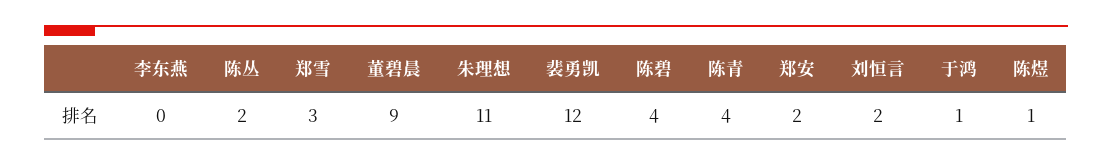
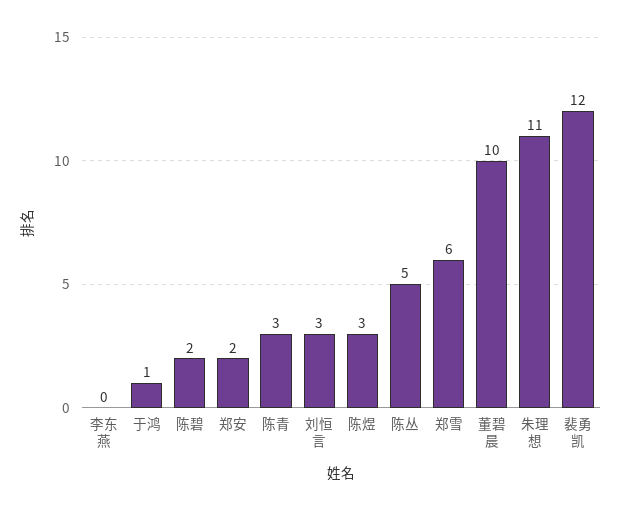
  {
    "李东燕": 0,
-   "陈丛": 2,
+   "陈丛": 5,
-   "郑雪": 3,
+   "郑雪": 6,
-   "董碧晨": 9,
+   "董碧晨": 10,
    "朱理想": 11,
    "裴勇凯": 12,
-   "陈碧": 4,
+   "陈碧": 2,
-   "陈青": 4,
+   "陈青": 3,
    "郑安": 2,
-   "刘恒言": 2,
+   "刘恒言": 3,
    "于鸿": 1,
-   "陈煜": 1
+   "陈煜": 3
  }

